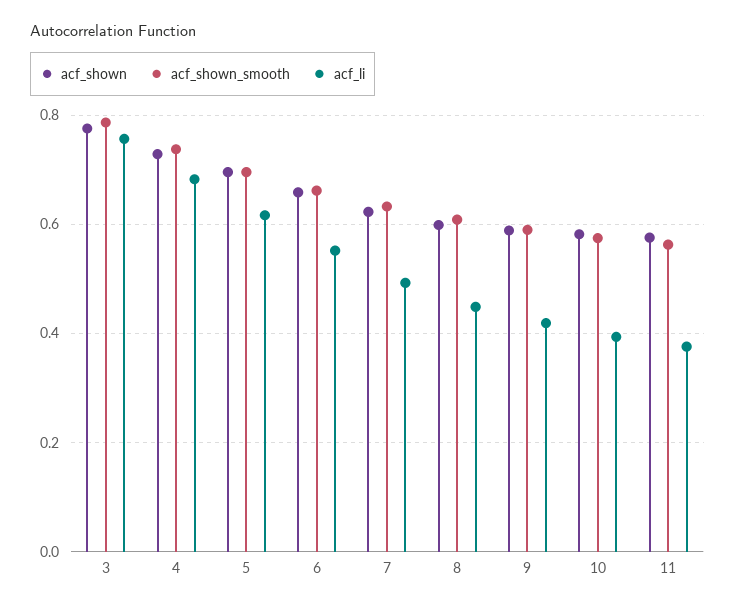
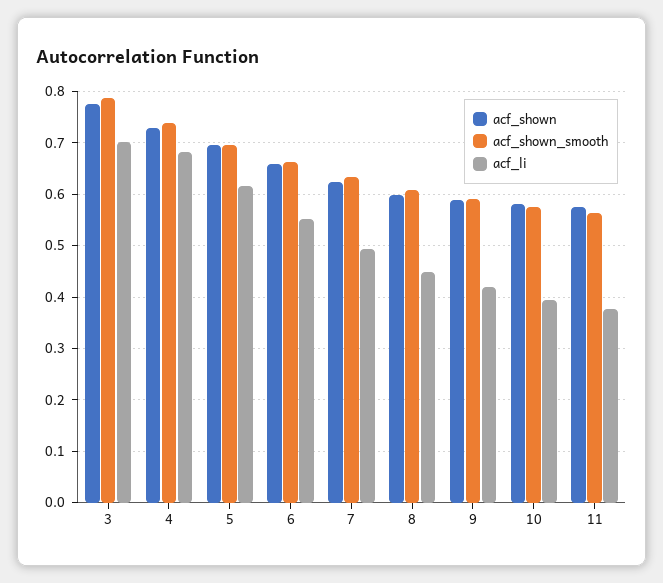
  {
    "acf_shown": {
      "3": 0.78,
      "4": 0.72,
      "5": 0.7,
      "6": 0.66,
      "7": 0.62,
      "8": 0.6,
      "9": 0.58,
      "10": 0.58,
      "11": 0.58
    },
    "acf_shown_smooth": {
      "3": 0.78,
      "4": 0.74,
      "5": 0.7,
      "6": 0.66,
      "7": 0.64,
      "8": 0.6,
      "9": 0.6,
      "10": 0.58,
      "11": 0.56
    },
    "acf_li": {
-     "3": 0.76,
+     "3": 0.7,
      "4": 0.68,
      "5": 0.62,
      "6": 0.56,
      "7": 0.5,
      "8": 0.44,
      "9": 0.42,
      "10": 0.4,
      "11": 0.38
    }
  }

